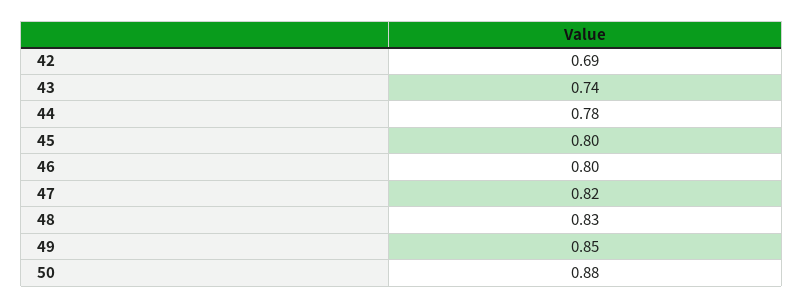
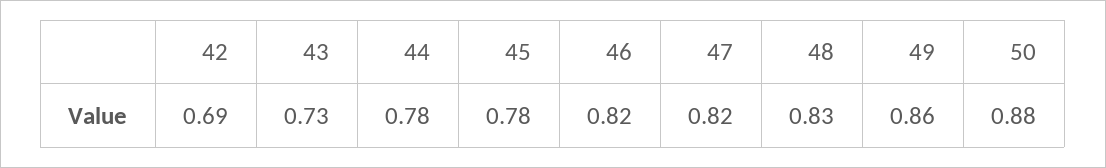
  {
    "42": 0.69,
-   "43": 0.74,
+   "43": 0.73,
    "44": 0.78,
-   "45": 0.8,
+   "45": 0.78,
-   "46": 0.8,
+   "46": 0.82,
    "47": 0.82,
    "48": 0.83,
-   "49": 0.85,
+   "49": 0.86,
    "50": 0.88
  }

